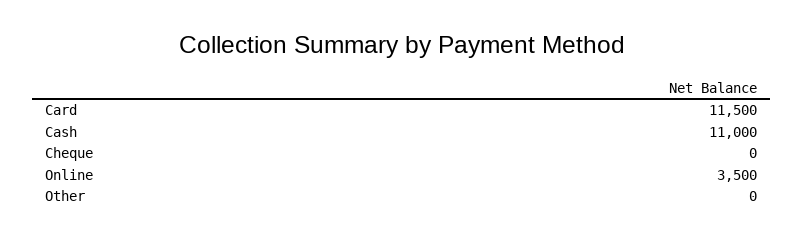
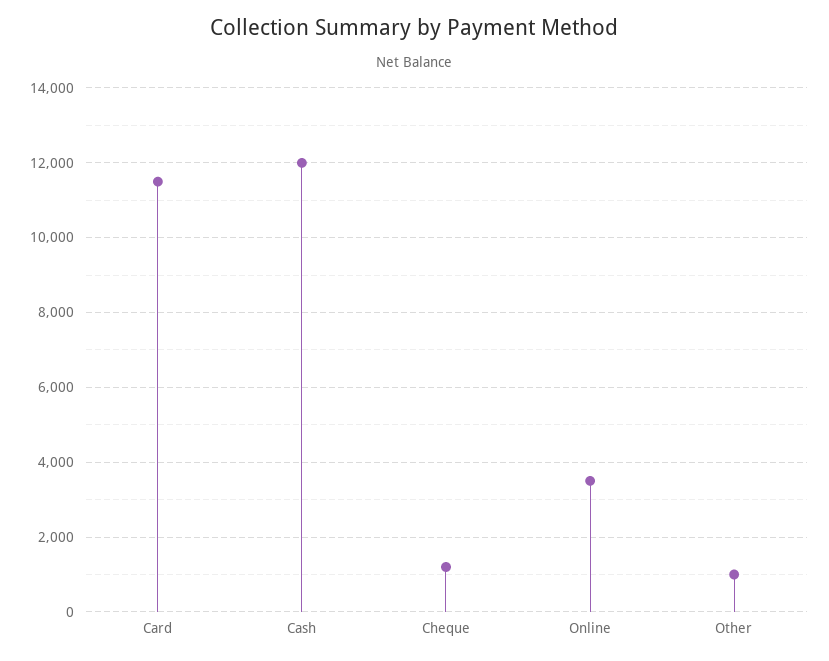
  {
    "Card": 11500,
-   "Cash": 11000,
+   "Cash": 12000,
-   "Cheque": 0,
+   "Cheque": 1200,
    "Online": 3500,
-   "Other": 0
+   "Other": 1000
  }

